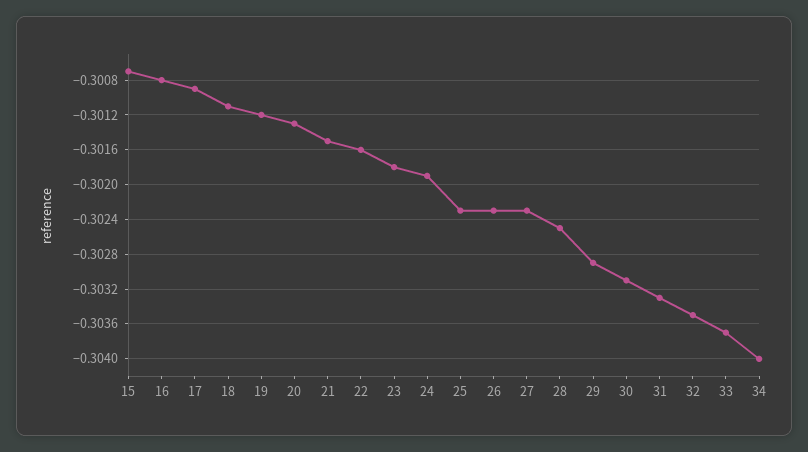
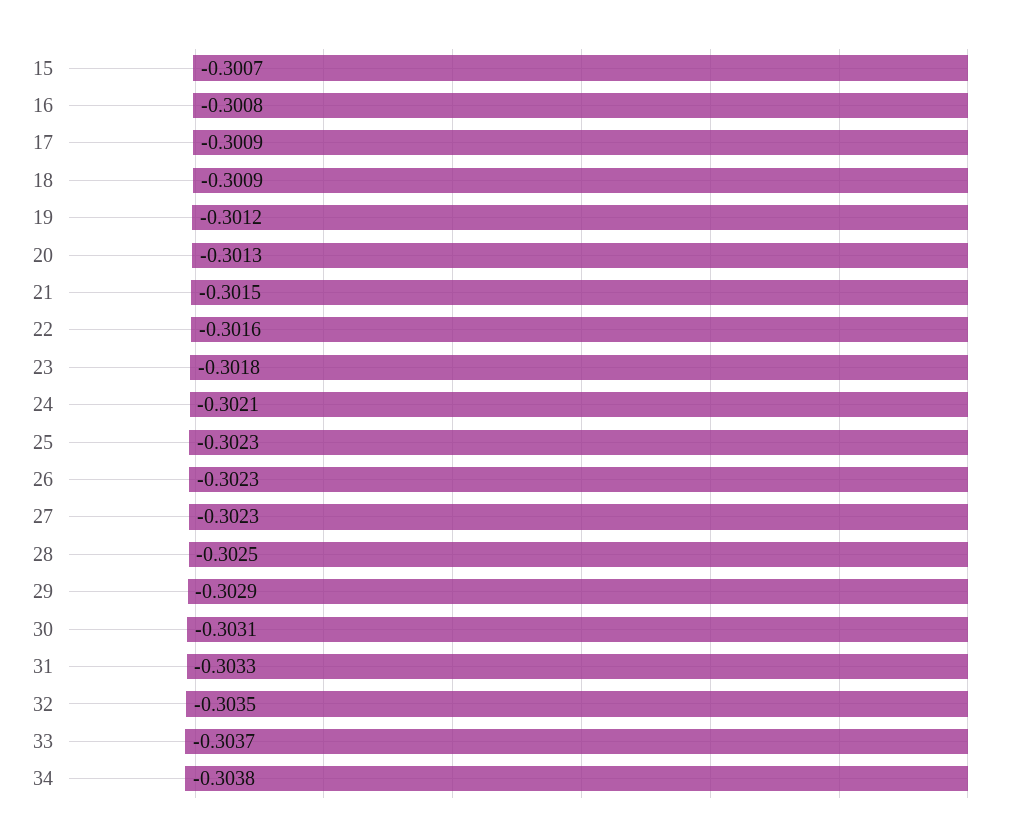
  {
    "15": -0.3007,
    "16": -0.3008,
    "17": -0.3009,
-   "18": -0.3011,
+   "18": -0.3009,
    "19": -0.3012,
    "20": -0.3013,
    "21": -0.3015,
    "22": -0.3016,
    "23": -0.3018,
-   "24": -0.3019,
+   "24": -0.3021,
    "25": -0.3023,
    "26": -0.3023,
    "27": -0.3023,
    "28": -0.3025,
    "29": -0.3029,
    "30": -0.3031,
    "31": -0.3033,
    "32": -0.3035,
    "33": -0.3037,
-   "34": -0.304
+   "34": -0.3038
  }

